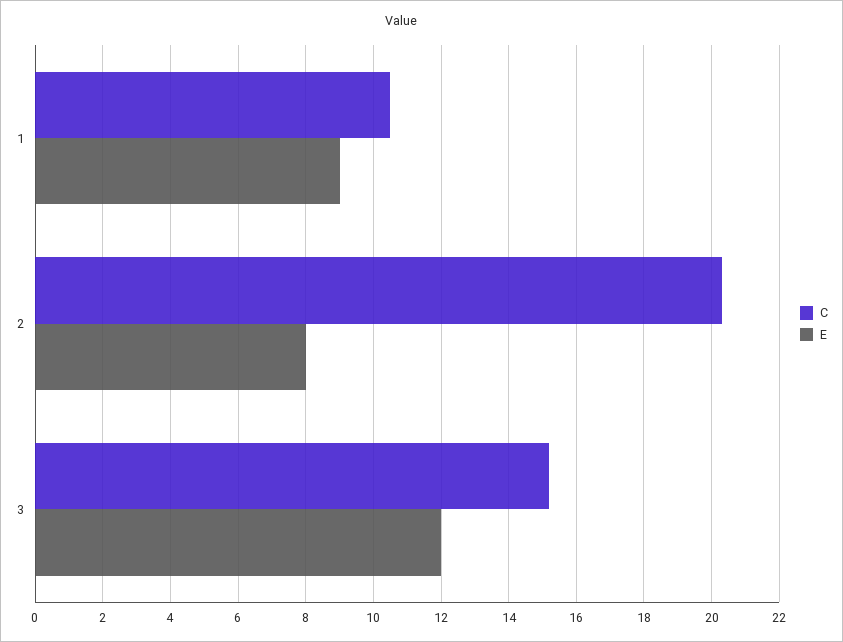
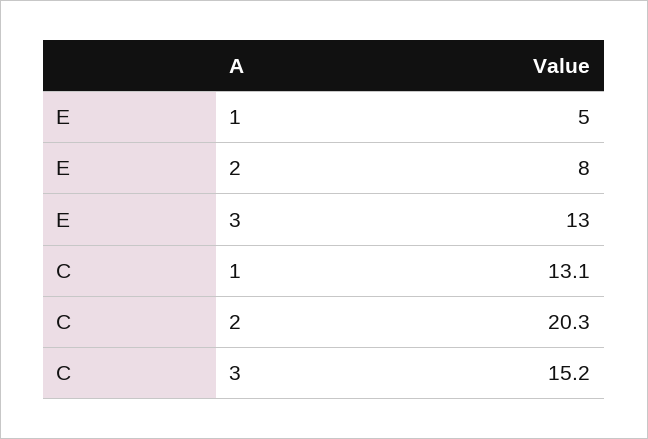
  {
    "C": {
-     "1": 10.5,
+     "1": 13.1,
      "2": 20.3,
      "3": 15.2
    },
    "E": {
-     "1": 9,
+     "1": 5,
      "2": 8,
-     "3": 12
+     "3": 13
    }
  }

